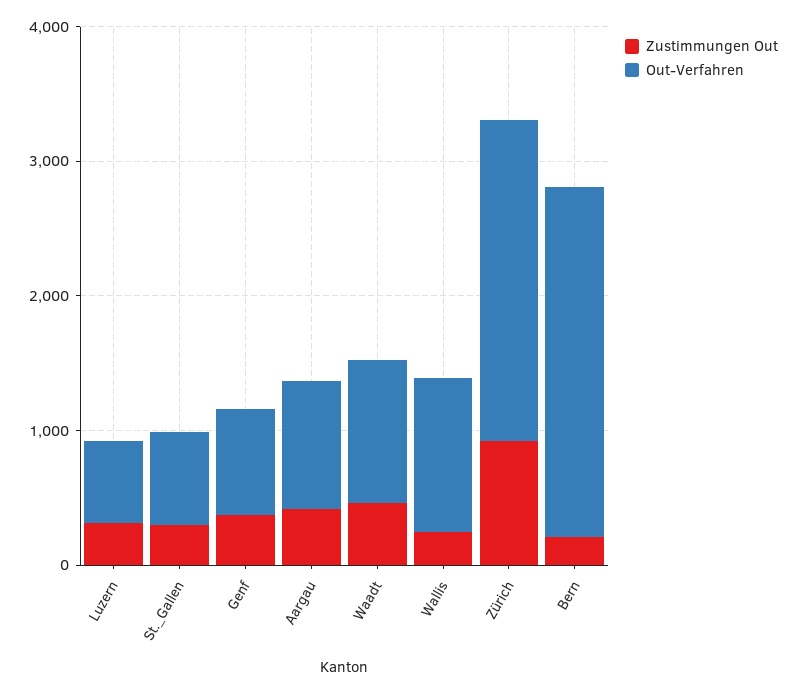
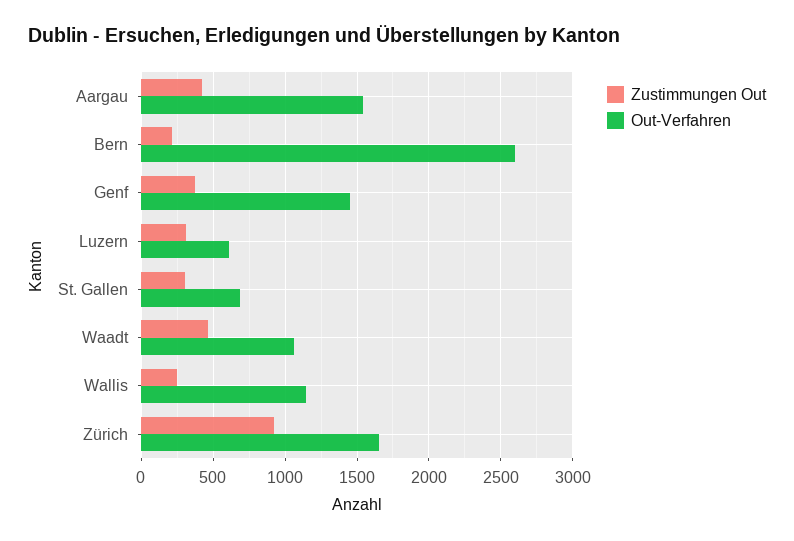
  {
    "Zustimmungen Out": {
      "Luzern": 300,
      "St._Gallen": 300,
      "Genf": 350,
      "Aargau": 400,
      "Waadt": 450,
      "Wallis": 250,
      "Zürich": 900,
      "Bern": 200
    },
    "Out-Verfahren": {
      "Luzern": 600,
      "St._Gallen": 700,
-     "Genf": 800,
+     "Genf": 1450,
-     "Aargau": 1000,
+     "Aargau": 1550,
      "Waadt": 1050,
      "Wallis": 1150,
-     "Zürich": 2400,
+     "Zürich": 1650,
      "Bern": 2600
    }
  }

